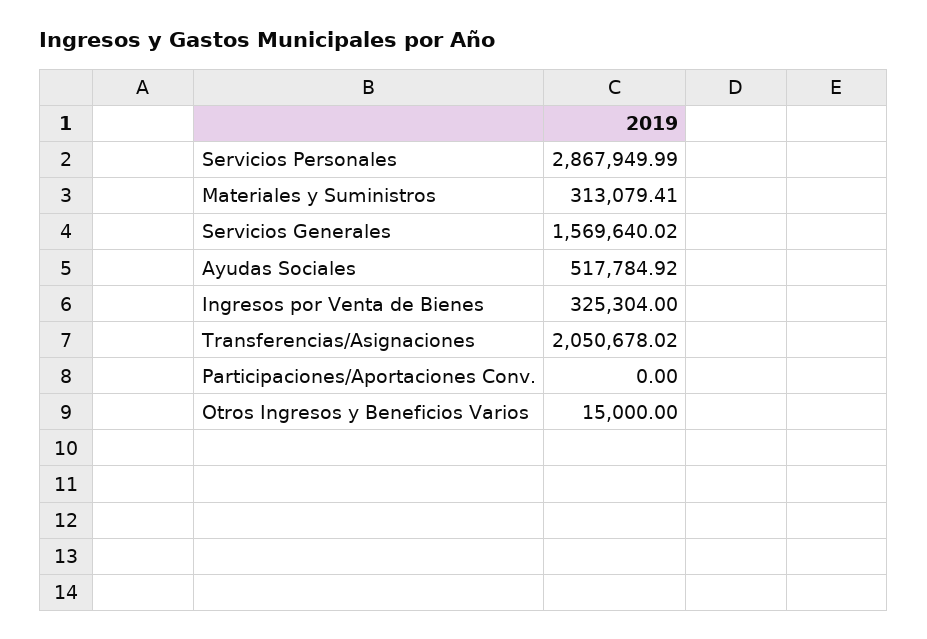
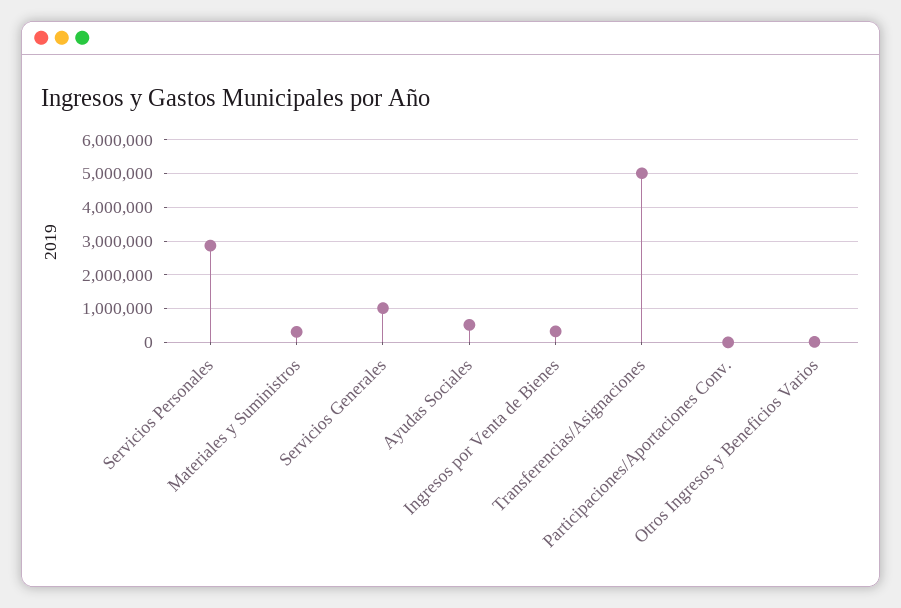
  {
    "Servicios Personales": 2867949.99,
    "Materiales y Suministros": 313079.41,
-   "Servicios Generales": 1569640.02,
+   "Servicios Generales": 1000000,
    "Ayudas Sociales": 517784.92,
    "Ingresos por Venta de Bienes": 325304,
-   "Transferencias/Asignaciones": 2050678.02,
+   "Transferencias/Asignaciones": 5000000,
    "Participaciones/Aportaciones Conv.": 0,
    "Otros Ingresos y Beneficios Varios": 15000
  }

